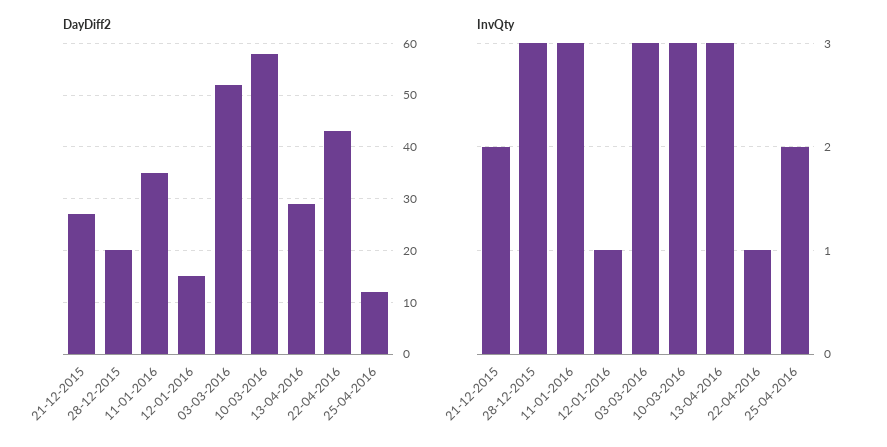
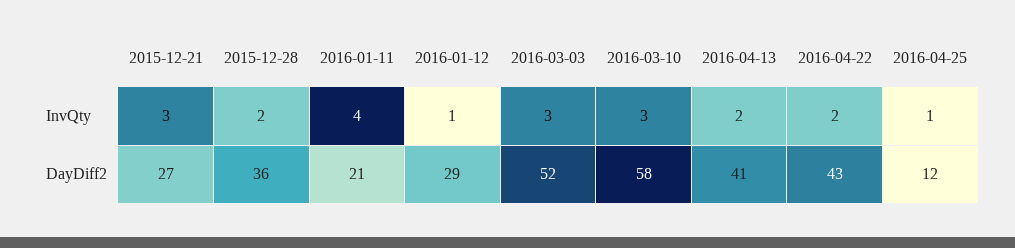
  {
    "DayDiff2": {
      "21-12-2015": 27,
-     "28-12-2015": 20,
+     "28-12-2015": 36,
-     "11-01-2016": 35,
+     "11-01-2016": 21,
-     "12-01-2016": 15,
+     "12-01-2016": 29,
      "03-03-2016": 52,
      "10-03-2016": 58,
-     "13-04-2016": 30,
+     "13-04-2016": 41,
      "22-04-2016": 43,
      "25-04-2016": 12
    },
    "InvQty": {
-     "21-12-2015": 2,
+     "21-12-2015": 3,
-     "28-12-2015": 3,
+     "28-12-2015": 2,
-     "11-01-2016": 3,
+     "11-01-2016": 4,
      "12-01-2016": 1,
      "03-03-2016": 3,
      "10-03-2016": 3,
-     "13-04-2016": 3,
+     "13-04-2016": 2,
-     "22-04-2016": 1,
+     "22-04-2016": 2,
-     "25-04-2016": 2
+     "25-04-2016": 1
    }
  }

